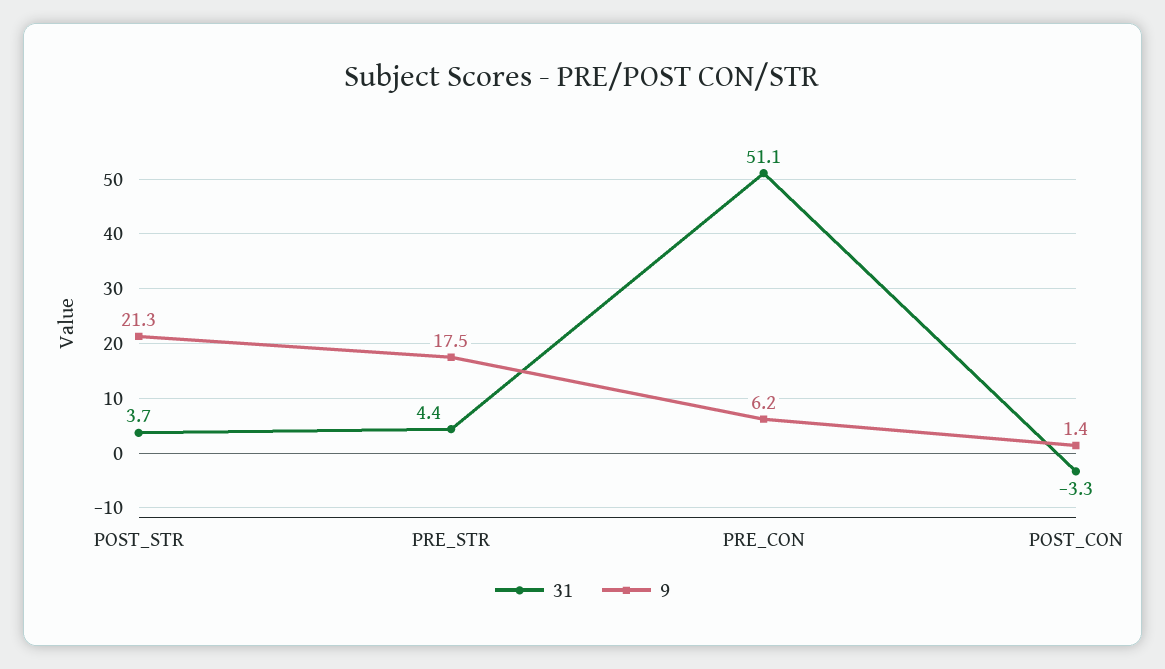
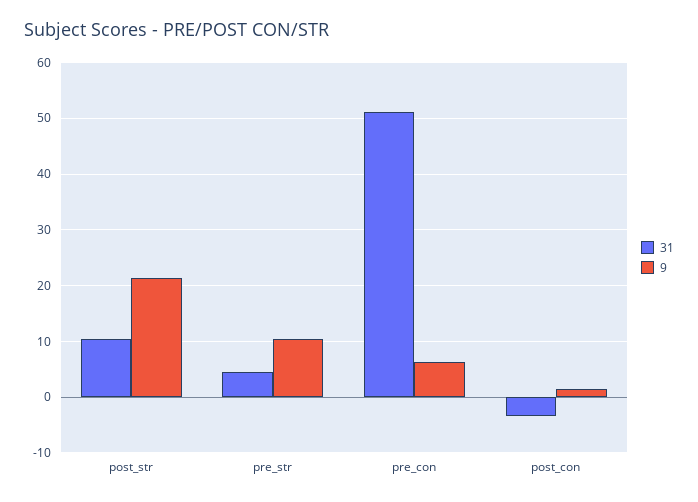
  {
    "31": {
-     "POST_STR": 3.7,
+     "POST_STR": 10,
      "PRE_STR": 4.4,
      "PRE_CON": 51.1,
      "POST_CON": -3.3
    },
    "9": {
      "POST_STR": 21.3,
-     "PRE_STR": 17.5,
+     "PRE_STR": 10,
      "PRE_CON": 6.2,
      "POST_CON": 1.4
    }
  }

